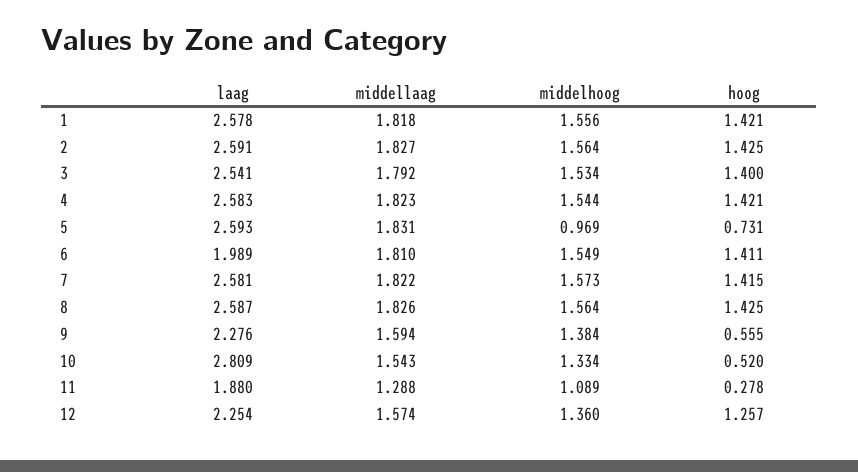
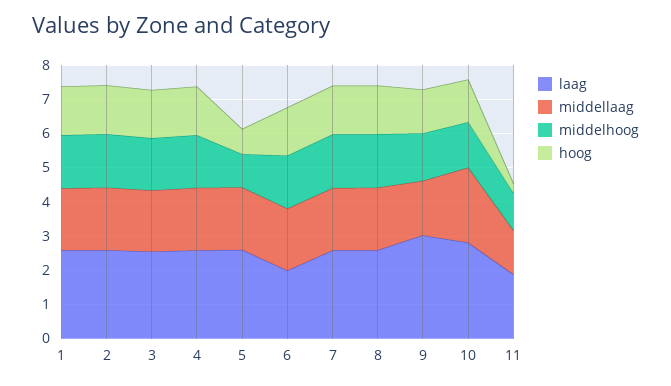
  {
    "laag": {
      "1": 2.578,
      "2": 2.591,
      "3": 2.541,
      "4": 2.583,
      "5": 2.593,
      "6": 1.989,
      "7": 2.581,
      "8": 2.587,
-     "9": 2.276,
+     "9": 3,
      "10": 2.809,
-     "11": 1.88,
+     "11": 1.88
-     "12": 2.254
    },
    "middellaag": {
      "1": 1.818,
      "2": 1.827,
      "3": 1.792,
      "4": 1.823,
      "5": 1.831,
      "6": 1.81,
      "7": 1.822,
      "8": 1.826,
      "9": 1.594,
-     "10": 1.543,
+     "10": 2.25,
-     "11": 1.288,
+     "11": 1.288
-     "12": 1.574
    },
    "middelhoog": {
      "1": 1.556,
      "2": 1.564,
      "3": 1.534,
      "4": 1.544,
      "5": 0.969,
      "6": 1.549,
      "7": 1.573,
      "8": 1.564,
      "9": 1.384,
      "10": 1.334,
-     "11": 1.089,
+     "11": 1.089
-     "12": 1.36
    },
    "hoog": {
      "1": 1.421,
      "2": 1.425,
      "3": 1.4,
      "4": 1.421,
      "5": 0.731,
      "6": 1.411,
      "7": 1.415,
      "8": 1.425,
-     "9": 0.555,
+     "9": 1.25,
-     "10": 0.52,
+     "10": 1.25,
-     "11": 0.278,
+     "11": 0.278
-     "12": 1.257
    }
  }

